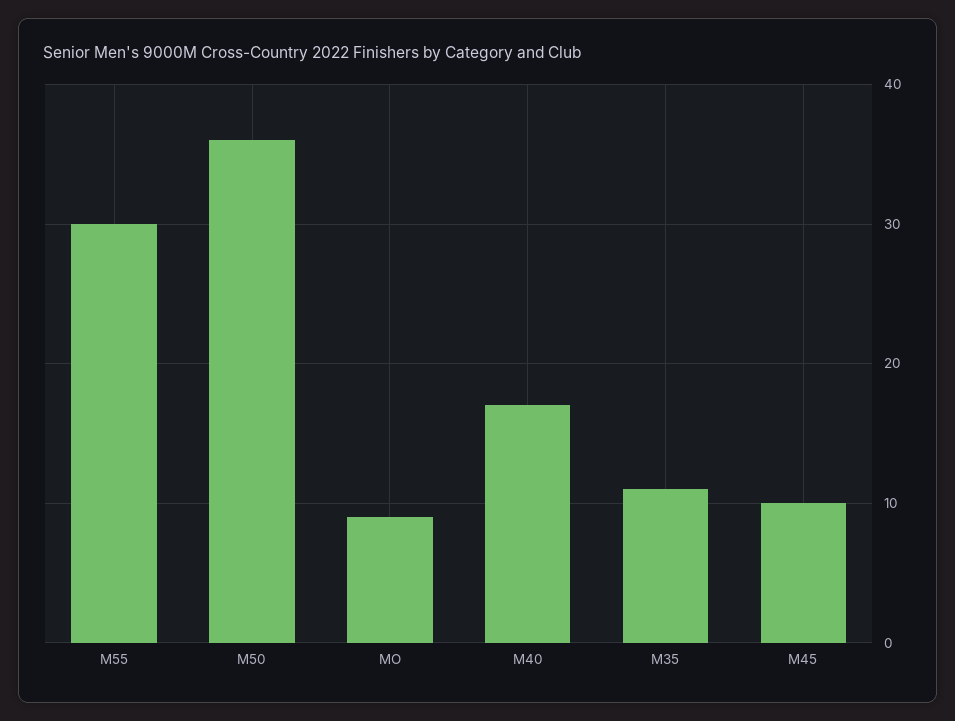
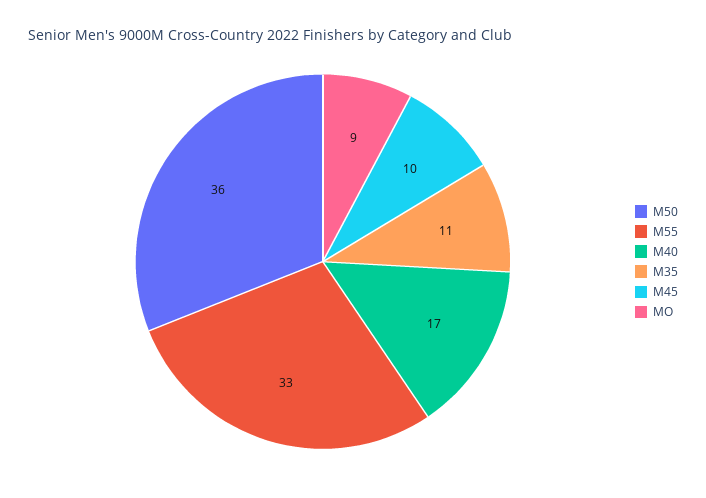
  {
-   "M55": 30,
+   "M55": 33,
    "M50": 36,
    "MO": 9,
    "M40": 17,
    "M35": 11,
    "M45": 10
  }

